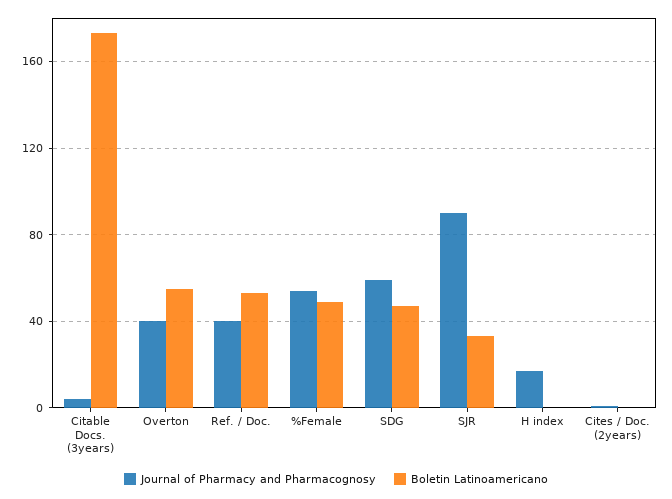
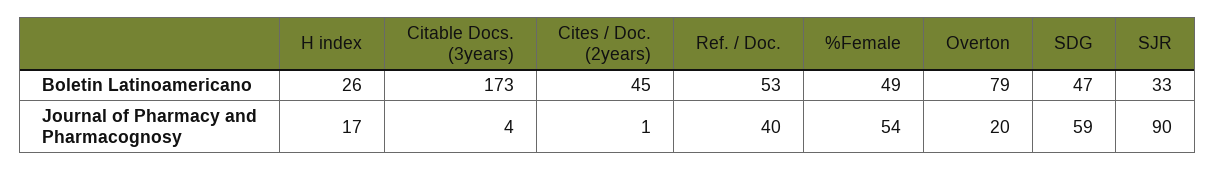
  {
    "Journal of Pharmacy and Pharmacognosy": {
      "Citable Docs. (3years)": 4,
-     "Overton": 40,
+     "Overton": 20,
      "Ref. / Doc.": 40,
      "%Female": 54,
      "SDG": 59,
      "SJR": 90,
      "H index": 17,
      "Cites / Doc. (2years)": 1
    },
    "Boletin Latinoamericano": {
      "Citable Docs. (3years)": 173,
-     "Overton": 55,
+     "Overton": 79,
      "Ref. / Doc.": 53,
      "%Female": 49,
      "SDG": 47,
      "SJR": 33,
-     "H index": 0,
+     "H index": 26,
-     "Cites / Doc. (2years)": 0
+     "Cites / Doc. (2years)": 45
    }
  }

